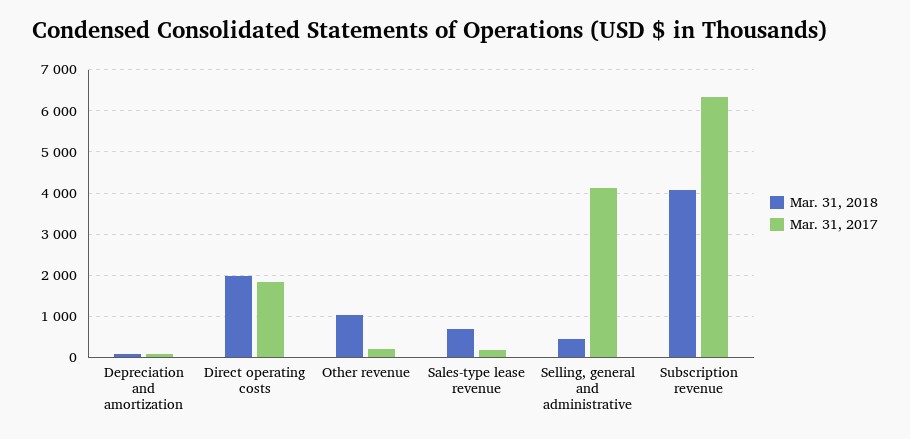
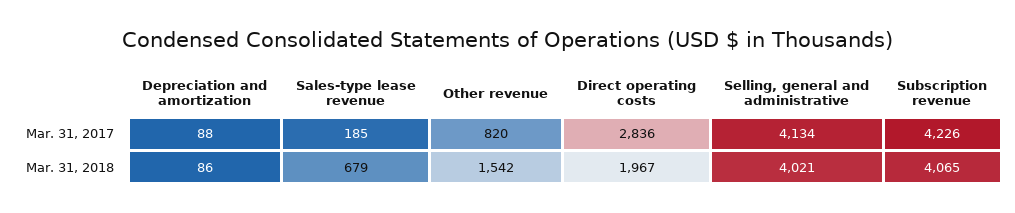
  {
    "Mar. 31, 2018": {
      "Depreciation and amortization": 86,
      "Direct operating costs": 1967,
-     "Other revenue": 1000,
+     "Other revenue": 1542,
      "Sales-type lease revenue": 679,
-     "Selling, general and administrative": 400,
+     "Selling, general and administrative": 4021,
      "Subscription revenue": 4065
    },
    "Mar. 31, 2017": {
      "Depreciation and amortization": 88,
-     "Direct operating costs": 1800,
+     "Direct operating costs": 2836,
-     "Other revenue": 200,
+     "Other revenue": 820,
      "Sales-type lease revenue": 185,
      "Selling, general and administrative": 4134,
-     "Subscription revenue": 6400
+     "Subscription revenue": 4226
    }
  }

